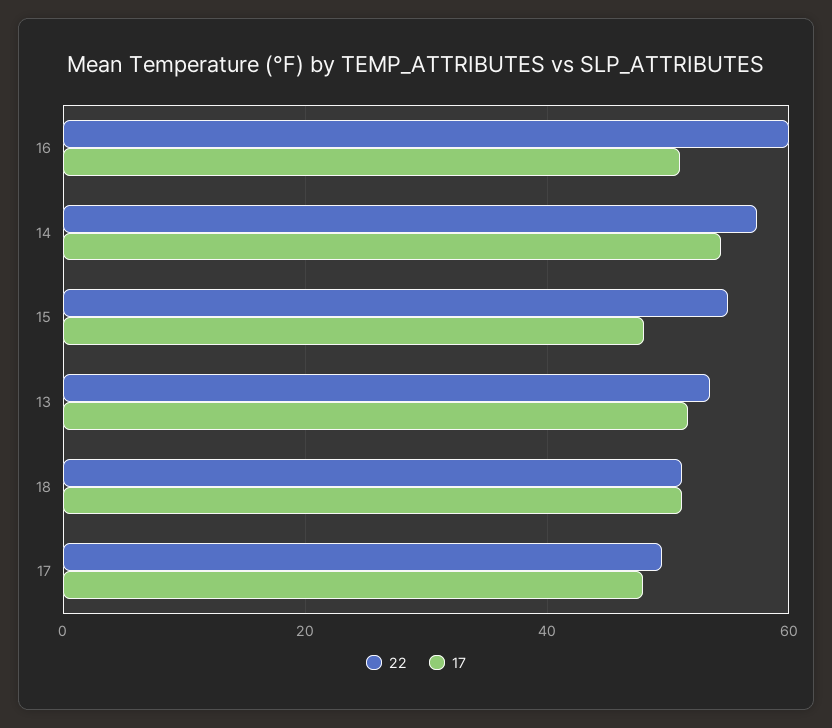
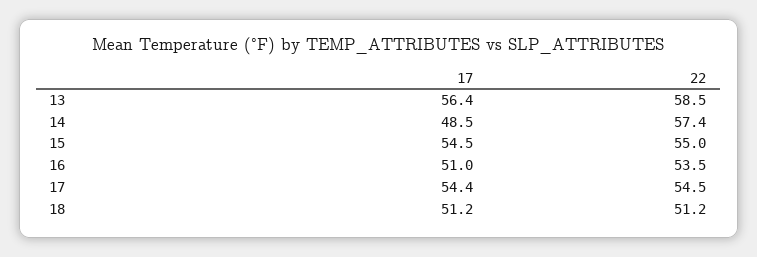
  {
    "22": {
-     "16": 60,
+     "16": 53.5,
      "14": 57.4,
      "15": 55,
-     "13": 54,
+     "13": 58.5,
      "18": 51.2,
-     "17": 50
+     "17": 54.5
    },
    "17": {
      "16": 51,
-     "14": 54,
+     "14": 48.5,
-     "15": 48,
+     "15": 54.5,
-     "13": 52,
+     "13": 56.4,
      "18": 51.2,
-     "17": 48
+     "17": 54.4
    }
  }

